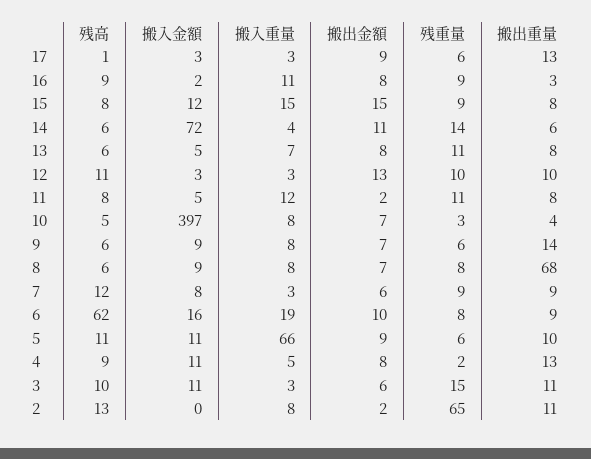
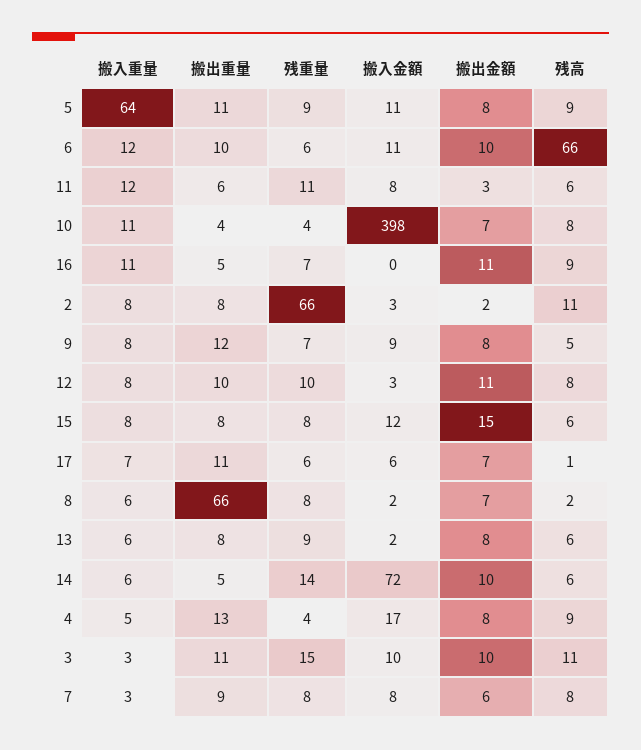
  {
    "残高": {
      "17": 1,
      "16": 9,
-     "15": 8,
+     "15": 6,
      "14": 6,
      "13": 6,
-     "12": 11,
+     "12": 8,
-     "11": 8,
+     "11": 6,
-     "10": 5,
+     "10": 8,
-     "9": 6,
+     "9": 5,
-     "8": 6,
+     "8": 2,
-     "7": 12,
+     "7": 8,
-     "6": 62,
+     "6": 66,
-     "5": 11,
+     "5": 9,
      "4": 9,
-     "3": 10,
+     "3": 11,
-     "2": 13
+     "2": 11
    },
    "搬入金額": {
-     "17": 3,
+     "17": 6,
-     "16": 2,
+     "16": 0,
      "15": 12,
      "14": 72,
-     "13": 5,
+     "13": 2,
      "12": 3,
-     "11": 5,
+     "11": 8,
-     "10": 397,
+     "10": 398,
      "9": 9,
-     "8": 9,
+     "8": 2,
      "7": 8,
-     "6": 16,
+     "6": 11,
      "5": 11,
-     "4": 11,
+     "4": 17,
-     "3": 11,
+     "3": 10,
-     "2": 0
+     "2": 3
    },
    "搬入重量": {
-     "17": 3,
+     "17": 7,
      "16": 11,
-     "15": 15,
+     "15": 8,
-     "14": 4,
+     "14": 6,
-     "13": 7,
+     "13": 6,
-     "12": 3,
+     "12": 8,
      "11": 12,
-     "10": 8,
+     "10": 11,
      "9": 8,
-     "8": 8,
+     "8": 6,
      "7": 3,
-     "6": 19,
+     "6": 12,
-     "5": 66,
+     "5": 64,
      "4": 5,
      "3": 3,
      "2": 8
    },
    "搬出金額": {
-     "17": 9,
+     "17": 7,
-     "16": 8,
+     "16": 11,
      "15": 15,
-     "14": 11,
+     "14": 10,
      "13": 8,
-     "12": 13,
+     "12": 11,
-     "11": 2,
+     "11": 3,
      "10": 7,
-     "9": 7,
+     "9": 8,
      "8": 7,
      "7": 6,
      "6": 10,
-     "5": 9,
+     "5": 8,
      "4": 8,
-     "3": 6,
+     "3": 10,
      "2": 2
    },
    "残重量": {
      "17": 6,
-     "16": 9,
+     "16": 7,
-     "15": 9,
+     "15": 8,
      "14": 14,
-     "13": 11,
+     "13": 9,
      "12": 10,
      "11": 11,
-     "10": 3,
+     "10": 4,
-     "9": 6,
+     "9": 7,
      "8": 8,
-     "7": 9,
+     "7": 8,
-     "6": 8,
+     "6": 6,
-     "5": 6,
+     "5": 9,
-     "4": 2,
+     "4": 4,
      "3": 15,
-     "2": 65
+     "2": 66
    },
    "搬出重量": {
-     "17": 13,
+     "17": 11,
-     "16": 3,
+     "16": 5,
      "15": 8,
-     "14": 6,
+     "14": 5,
      "13": 8,
      "12": 10,
-     "11": 8,
+     "11": 6,
      "10": 4,
-     "9": 14,
+     "9": 12,
-     "8": 68,
+     "8": 66,
      "7": 9,
-     "6": 9,
+     "6": 10,
-     "5": 10,
+     "5": 11,
      "4": 13,
      "3": 11,
-     "2": 11
+     "2": 8
    }
  }

